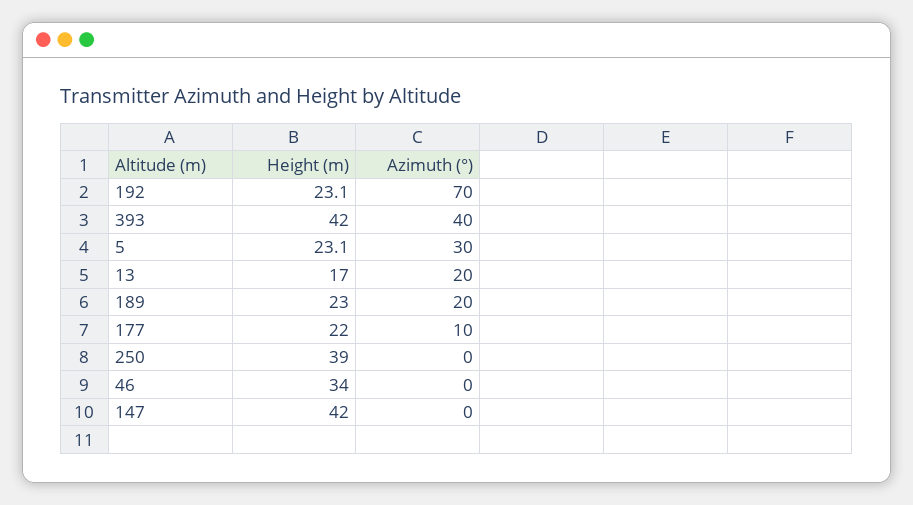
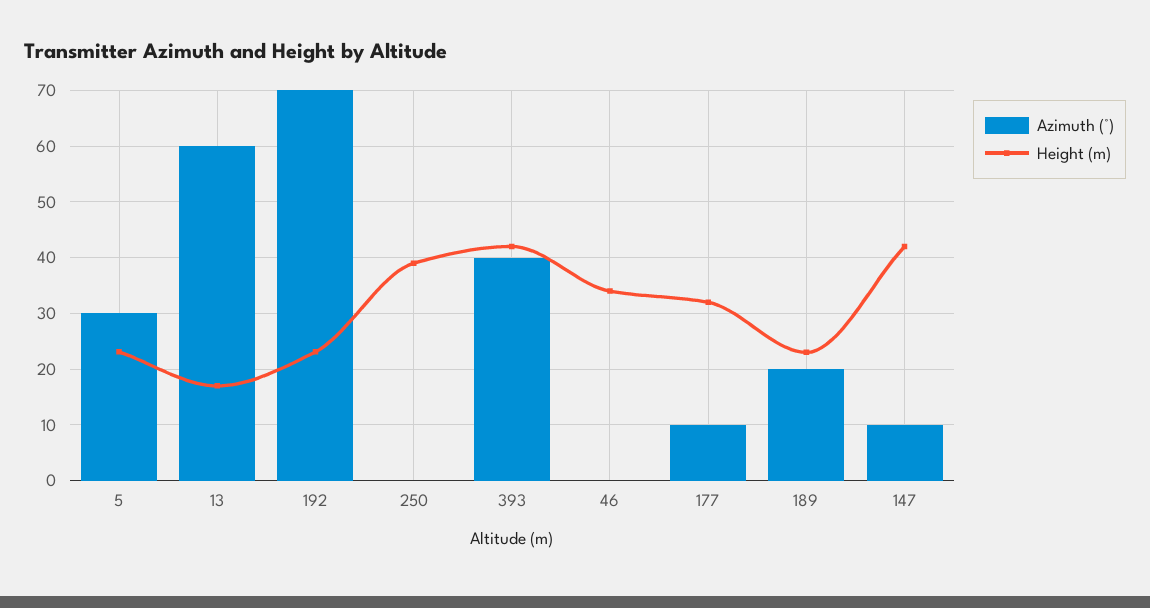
  {
    "Height (m)": {
      "192": 23.1,
      "393": 42,
      "5": 23.1,
      "13": 17,
      "189": 23,
-     "177": 22,
+     "177": 32,
      "250": 39,
      "46": 34,
      "147": 42
    },
    "Azimuth (°)": {
      "192": 70,
      "393": 40,
      "5": 30,
-     "13": 20,
+     "13": 60,
      "189": 20,
      "177": 10,
      "250": 0,
      "46": 0,
-     "147": 0
+     "147": 10
    }
  }

